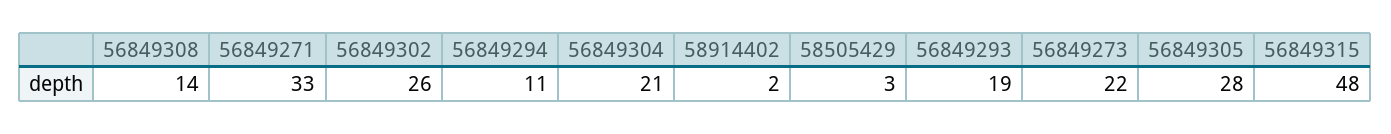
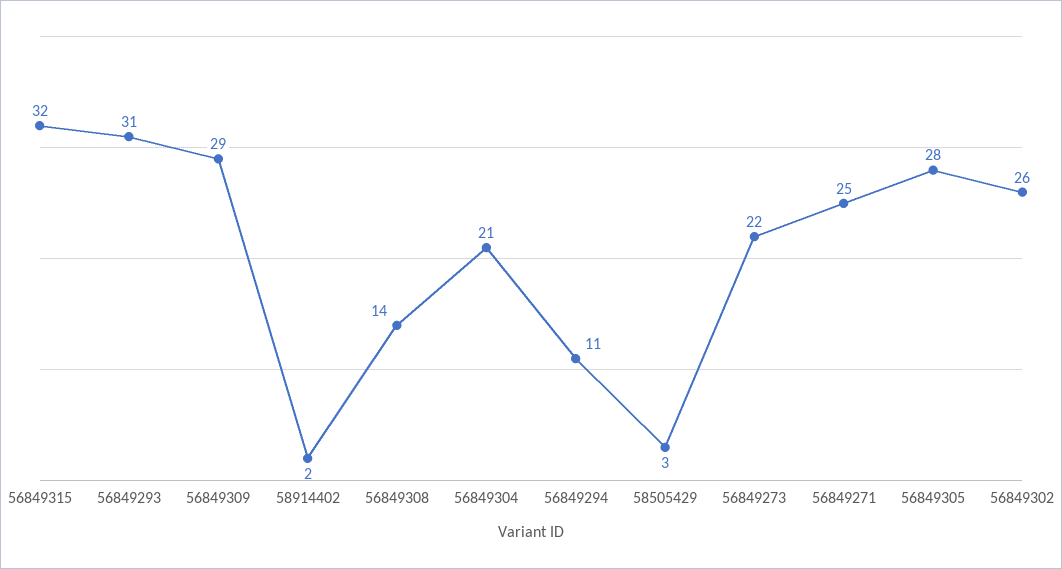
  {
    "56849308": 14,
-   "56849271": 33,
+   "56849271": 25,
    "56849302": 26,
    "56849294": 11,
    "56849304": 21,
    "58914402": 2,
    "58505429": 3,
-   "56849293": 19,
+   "56849293": 31,
    "56849273": 22,
    "56849305": 28,
-   "56849315": 48
+   "56849315": 32,
+   "56849309": 29
  }

